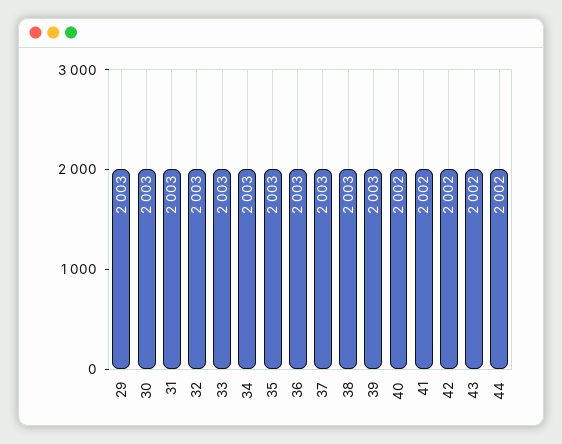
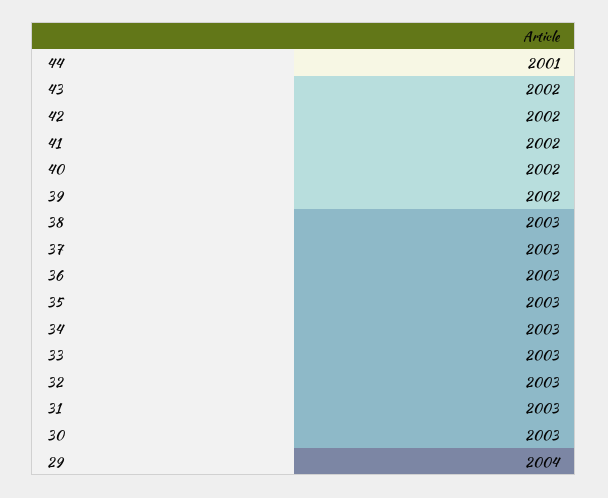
  {
-   "29": 2003,
+   "29": 2004,
    "30": 2003,
    "31": 2003,
    "32": 2003,
    "33": 2003,
    "34": 2003,
    "35": 2003,
    "36": 2003,
    "37": 2003,
    "38": 2003,
-   "39": 2003,
+   "39": 2002,
    "40": 2002,
    "41": 2002,
    "42": 2002,
    "43": 2002,
-   "44": 2002
+   "44": 2001
  }

